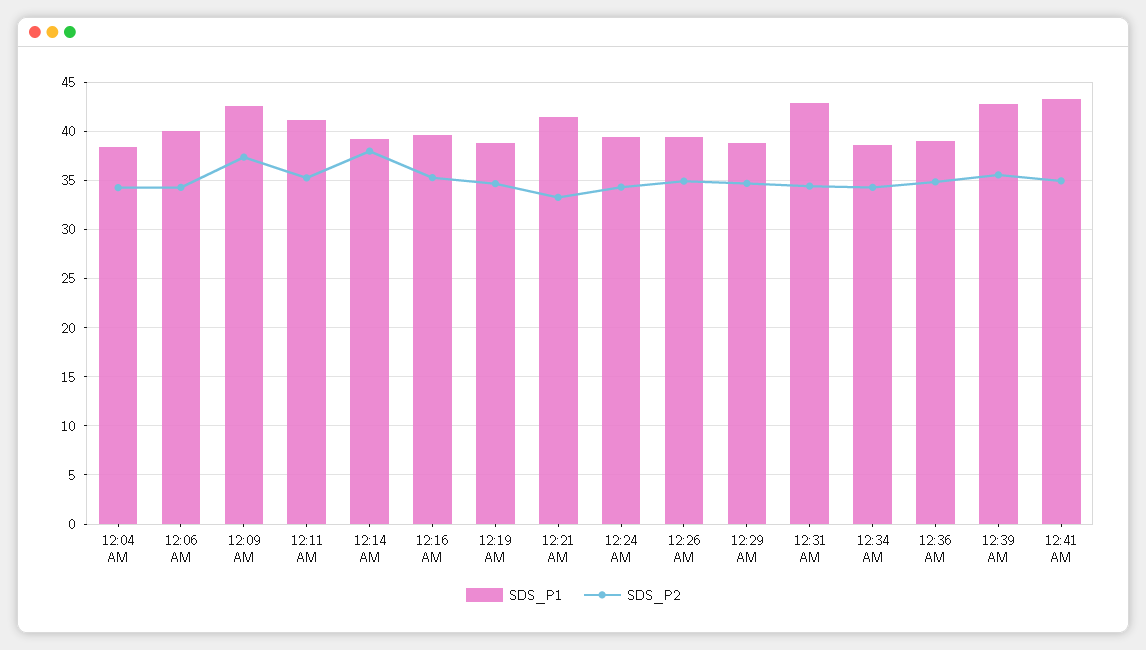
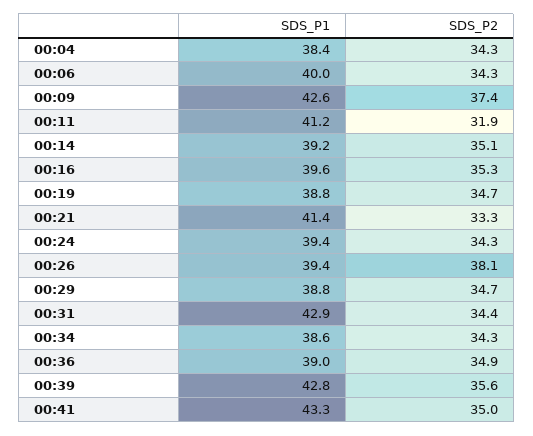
  {
    "SDS_P1": {
      "12:04 AM": 38.4,
      "12:06 AM": 40,
      "12:09 AM": 42.6,
      "12:11 AM": 41.2,
      "12:14 AM": 39.2,
      "12:16 AM": 39.6,
      "12:19 AM": 38.8,
      "12:21 AM": 41.4,
      "12:24 AM": 39.4,
      "12:26 AM": 39.4,
      "12:29 AM": 38.8,
      "12:31 AM": 42.9,
      "12:34 AM": 38.6,
      "12:36 AM": 39,
      "12:39 AM": 42.8,
      "12:41 AM": 43.3
    },
    "SDS_P2": {
      "12:04 AM": 34.3,
      "12:06 AM": 34.3,
      "12:09 AM": 37.4,
-     "12:11 AM": 35,
+     "12:11 AM": 31.9,
-     "12:14 AM": 38,
+     "12:14 AM": 35.1,
      "12:16 AM": 35.3,
      "12:19 AM": 34.7,
      "12:21 AM": 33.3,
      "12:24 AM": 34.3,
-     "12:26 AM": 35,
+     "12:26 AM": 38.1,
      "12:29 AM": 34.7,
      "12:31 AM": 34.4,
      "12:34 AM": 34.3,
      "12:36 AM": 34.9,
      "12:39 AM": 35.6,
      "12:41 AM": 35
    }
  }

